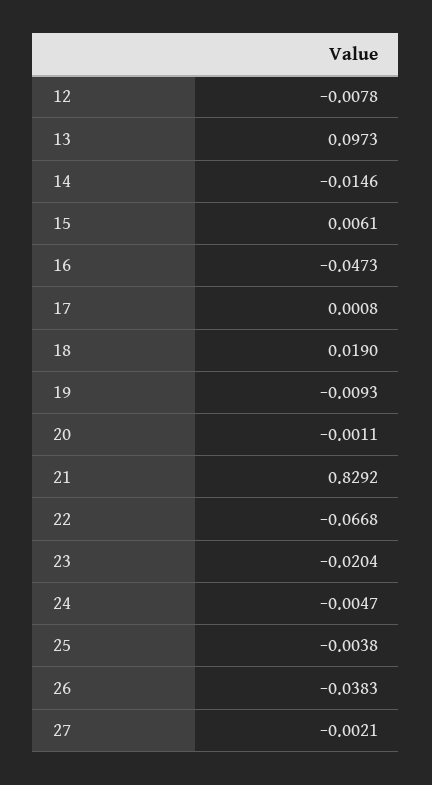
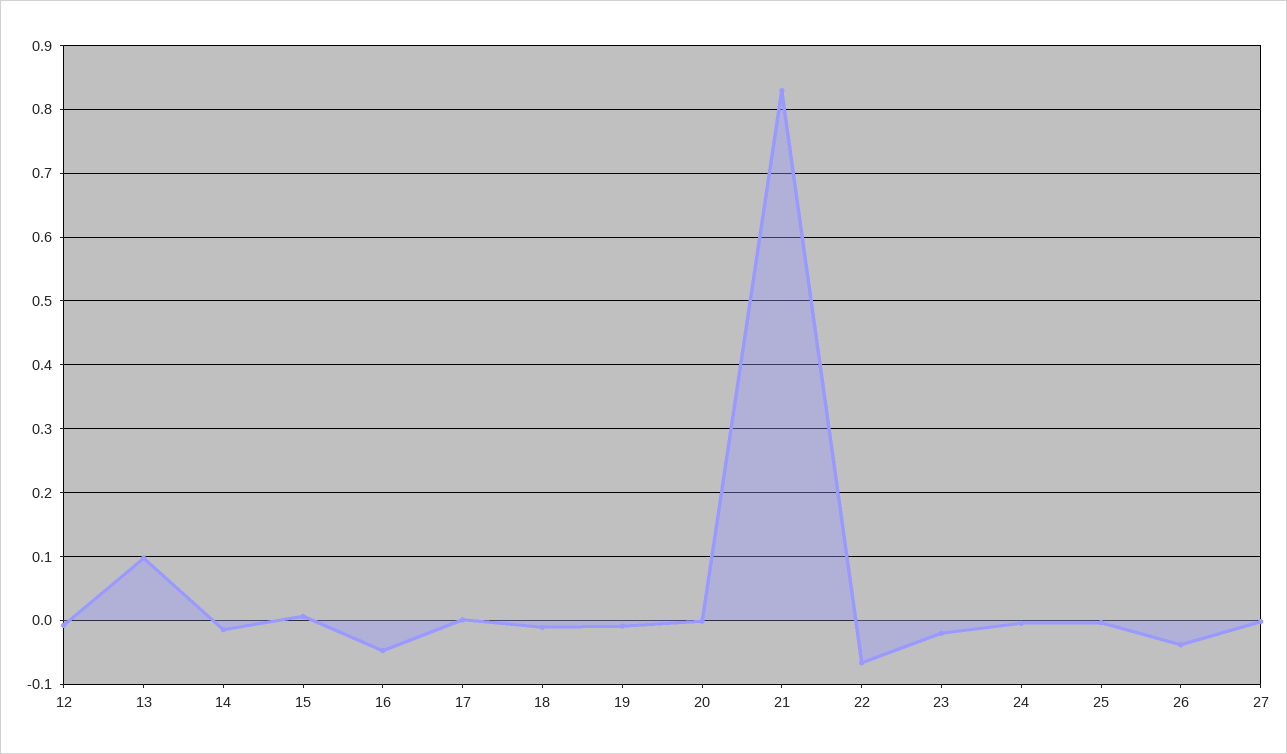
  {
    "12": -0.0078,
    "13": 0.0973,
    "14": -0.0146,
    "15": 0.0061,
    "16": -0.0473,
    "17": 0.0008,
-   "18": 0.019,
+   "18": -0.01,
    "19": -0.0093,
    "20": -0.0011,
    "21": 0.8292,
    "22": -0.0668,
    "23": -0.0204,
    "24": -0.0047,
    "25": -0.0038,
    "26": -0.0383,
    "27": -0.0021
  }

